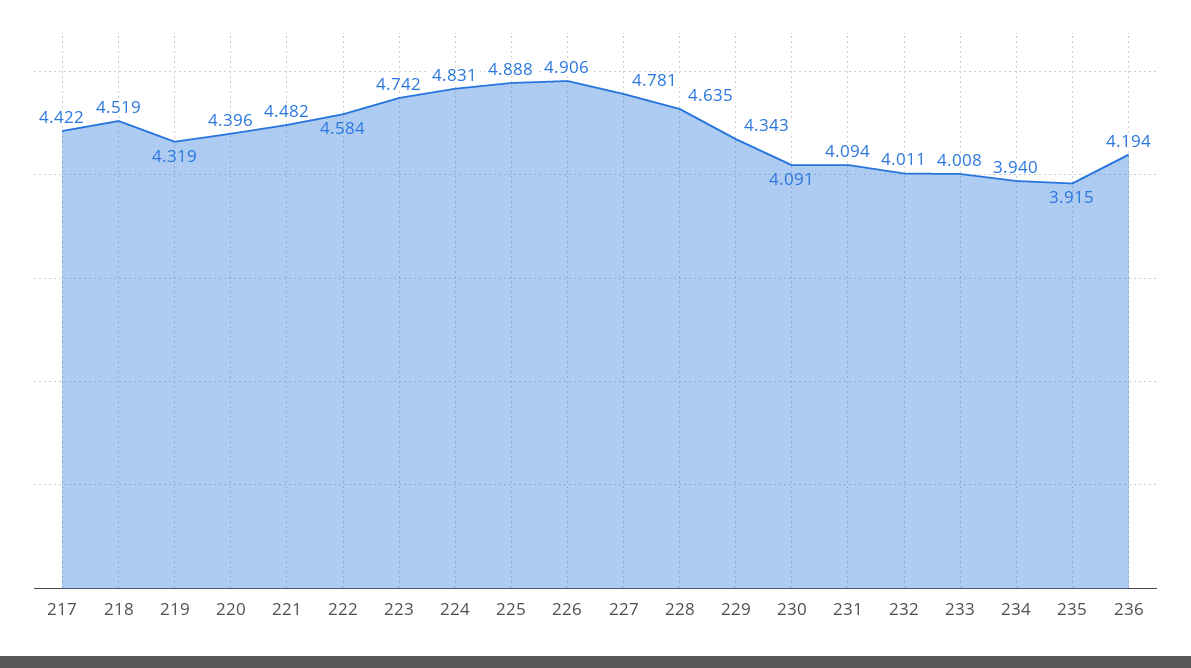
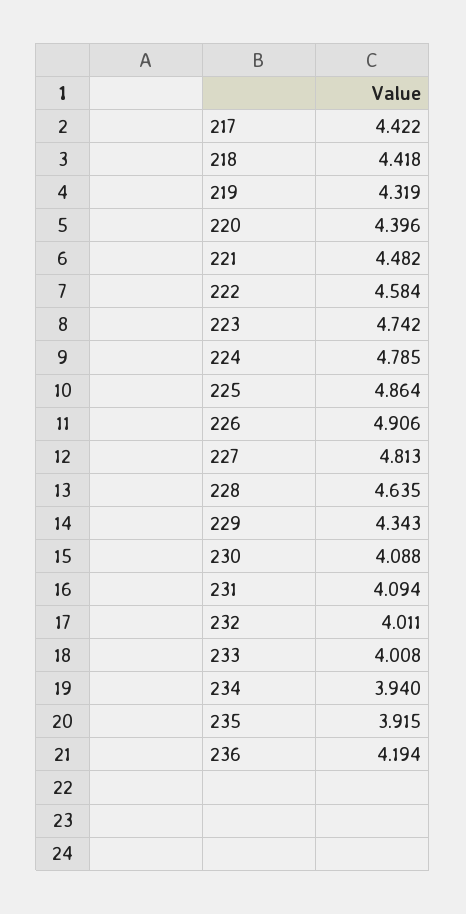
  {
    "217": 4.422,
-   "218": 4.519,
+   "218": 4.418,
    "219": 4.319,
    "220": 4.396,
    "221": 4.482,
    "222": 4.584,
    "223": 4.742,
-   "224": 4.831,
+   "224": 4.785,
-   "225": 4.888,
+   "225": 4.864,
    "226": 4.906,
-   "227": 4.781,
+   "227": 4.813,
    "228": 4.635,
    "229": 4.343,
-   "230": 4.091,
+   "230": 4.088,
    "231": 4.094,
    "232": 4.011,
    "233": 4.008,
    "234": 3.94,
    "235": 3.915,
    "236": 4.194
  }

